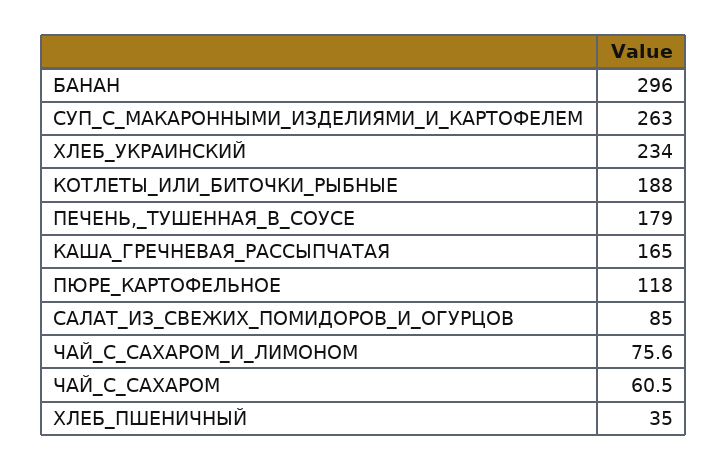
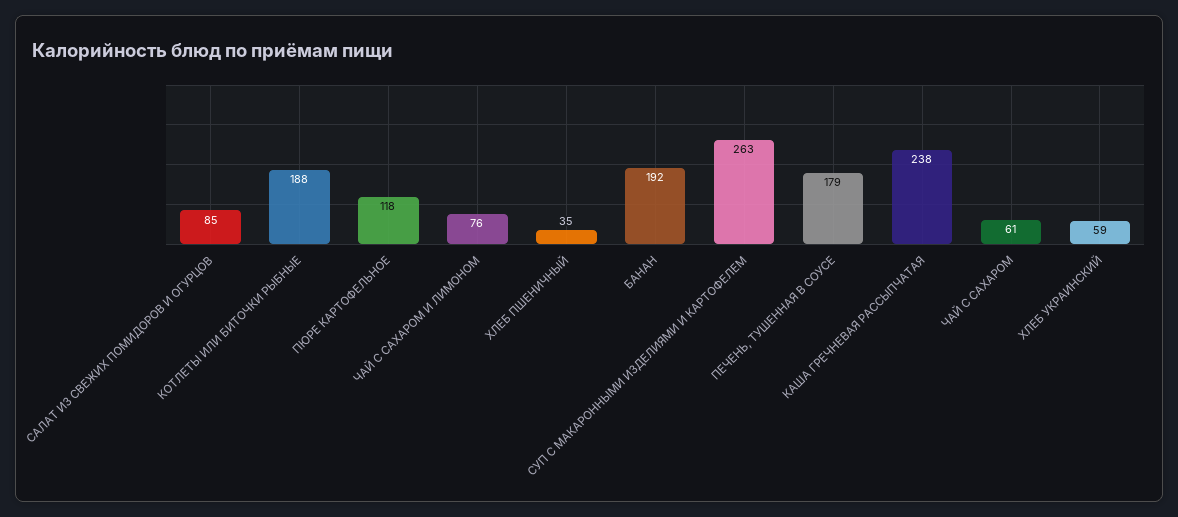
  {
-   "БАНАН": 296,
+   "БАНАН": 192,
    "СУП_С_МАКАРОННЫМИ_ИЗДЕЛИЯМИ_И_КАРТОФЕЛЕМ": 263,
-   "ХЛЕБ_УКРАИНСКИЙ": 234,
+   "ХЛЕБ_УКРАИНСКИЙ": 59,
    "КОТЛЕТЫ_ИЛИ_БИТОЧКИ_РЫБНЫЕ": 188,
    "ПЕЧЕНЬ,_ТУШЕННАЯ_В_СОУСЕ": 179,
-   "КАША_ГРЕЧНЕВАЯ_РАССЫПЧАТАЯ": 165,
+   "КАША_ГРЕЧНЕВАЯ_РАССЫПЧАТАЯ": 238,
    "ПЮРЕ_КАРТОФЕЛЬНОЕ": 118,
    "САЛАТ_ИЗ_СВЕЖИХ_ПОМИДОРОВ_И_ОГУРЦОВ": 85,
    "ЧАЙ_С_САХАРОМ_И_ЛИМОНОМ": 75.6,
    "ЧАЙ_С_САХАРОМ": 60.5,
    "ХЛЕБ_ПШЕНИЧНЫЙ": 35
  }

